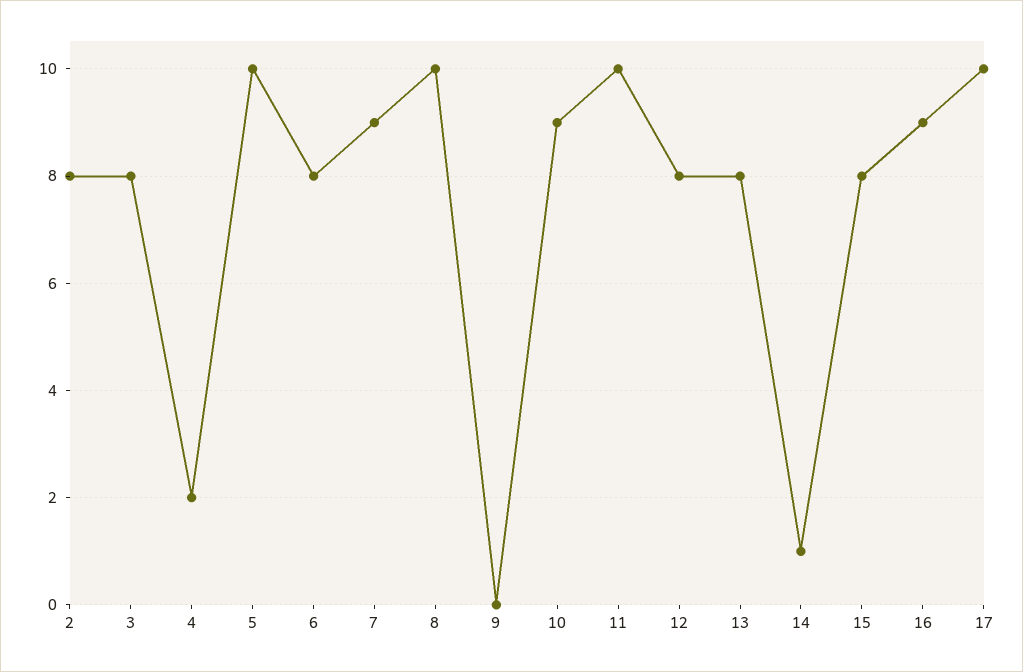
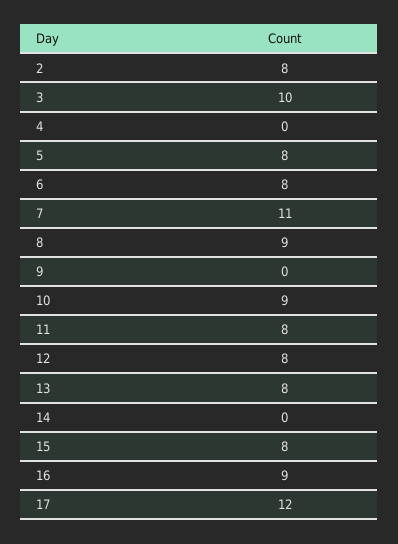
  {
    "2": 8,
-   "3": 8,
+   "3": 10,
-   "4": 2,
+   "4": 0,
-   "5": 10,
+   "5": 8,
    "6": 8,
-   "7": 9,
+   "7": 11,
-   "8": 10,
+   "8": 9,
    "9": 0,
    "10": 9,
-   "11": 10,
+   "11": 8,
    "12": 8,
    "13": 8,
-   "14": 1,
+   "14": 0,
    "15": 8,
    "16": 9,
-   "17": 10
+   "17": 12
  }

